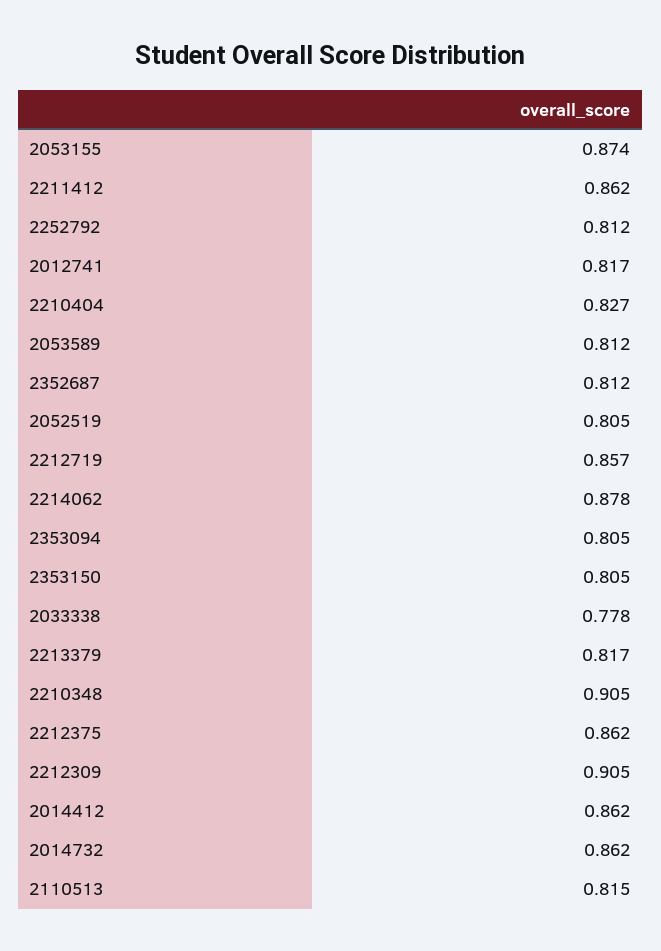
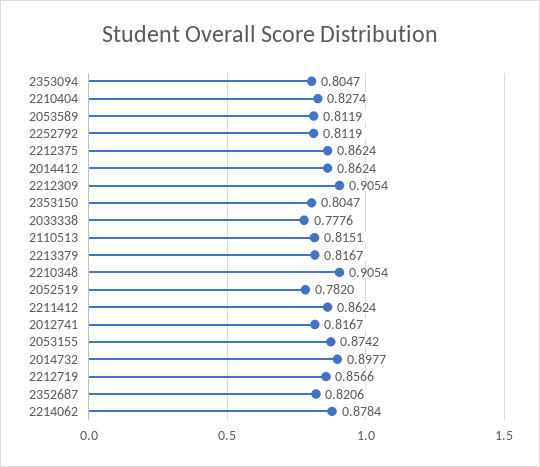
  {
    "2053155": 0.8742,
    "2211412": 0.8624,
    "2252792": 0.8119,
    "2012741": 0.8167,
    "2210404": 0.8274,
    "2053589": 0.8119,
-   "2352687": 0.812,
+   "2352687": 0.8206,
-   "2052519": 0.805,
+   "2052519": 0.782,
    "2212719": 0.8566,
    "2214062": 0.8784,
    "2353094": 0.8047,
    "2353150": 0.8047,
    "2033338": 0.7776,
    "2213379": 0.8167,
    "2210348": 0.9054,
    "2212375": 0.8624,
    "2212309": 0.9054,
    "2014412": 0.8624,
-   "2014732": 0.862,
+   "2014732": 0.8977,
    "2110513": 0.8151
  }

